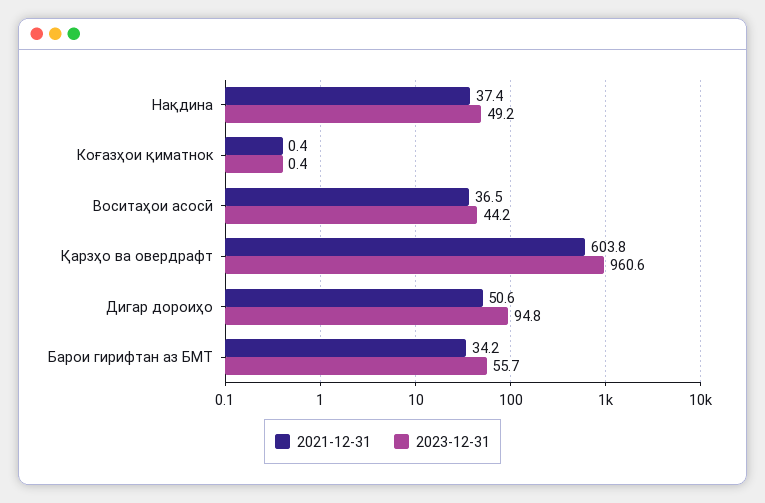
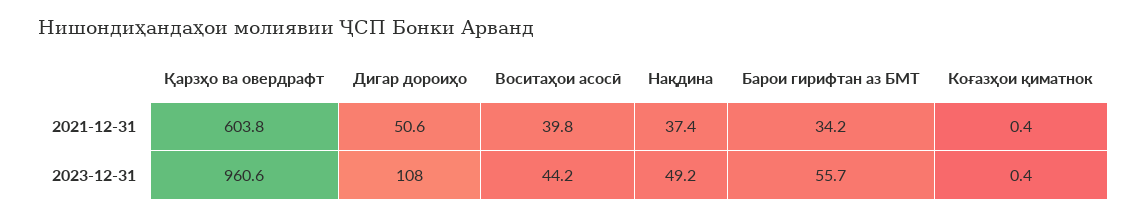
  {
    "2021-12-31": {
      "Нақдина": 37.4,
      "Коғазҳои қиматнок": 0.4,
-     "Воситаҳои асосӣ": 36.5,
+     "Воситаҳои асосӣ": 39.8,
      "Қарзҳо ва овердрафт": 603.8,
      "Дигар дороиҳо": 50.6,
      "Барои гирифтан аз БМТ": 34.2
    },
    "2023-12-31": {
      "Нақдина": 49.2,
      "Коғазҳои қиматнок": 0.4,
      "Воситаҳои асосӣ": 44.2,
      "Қарзҳо ва овердрафт": 960.6,
-     "Дигар дороиҳо": 94.8,
+     "Дигар дороиҳо": 108,
      "Барои гирифтан аз БМТ": 55.7
    }
  }

